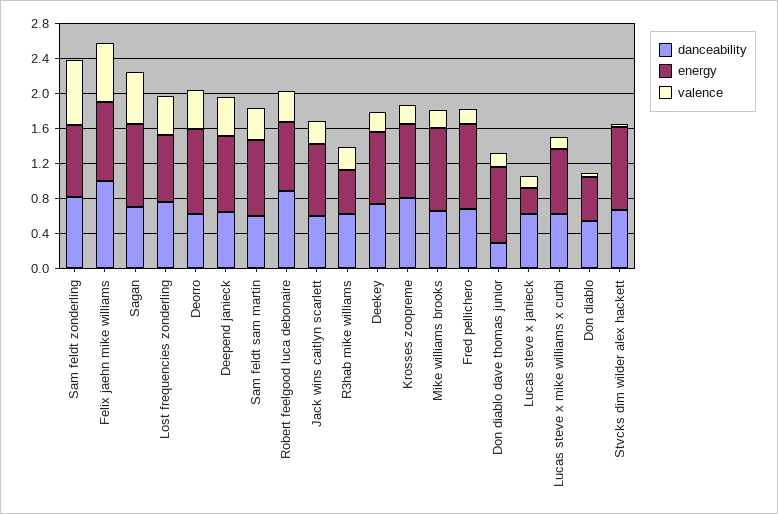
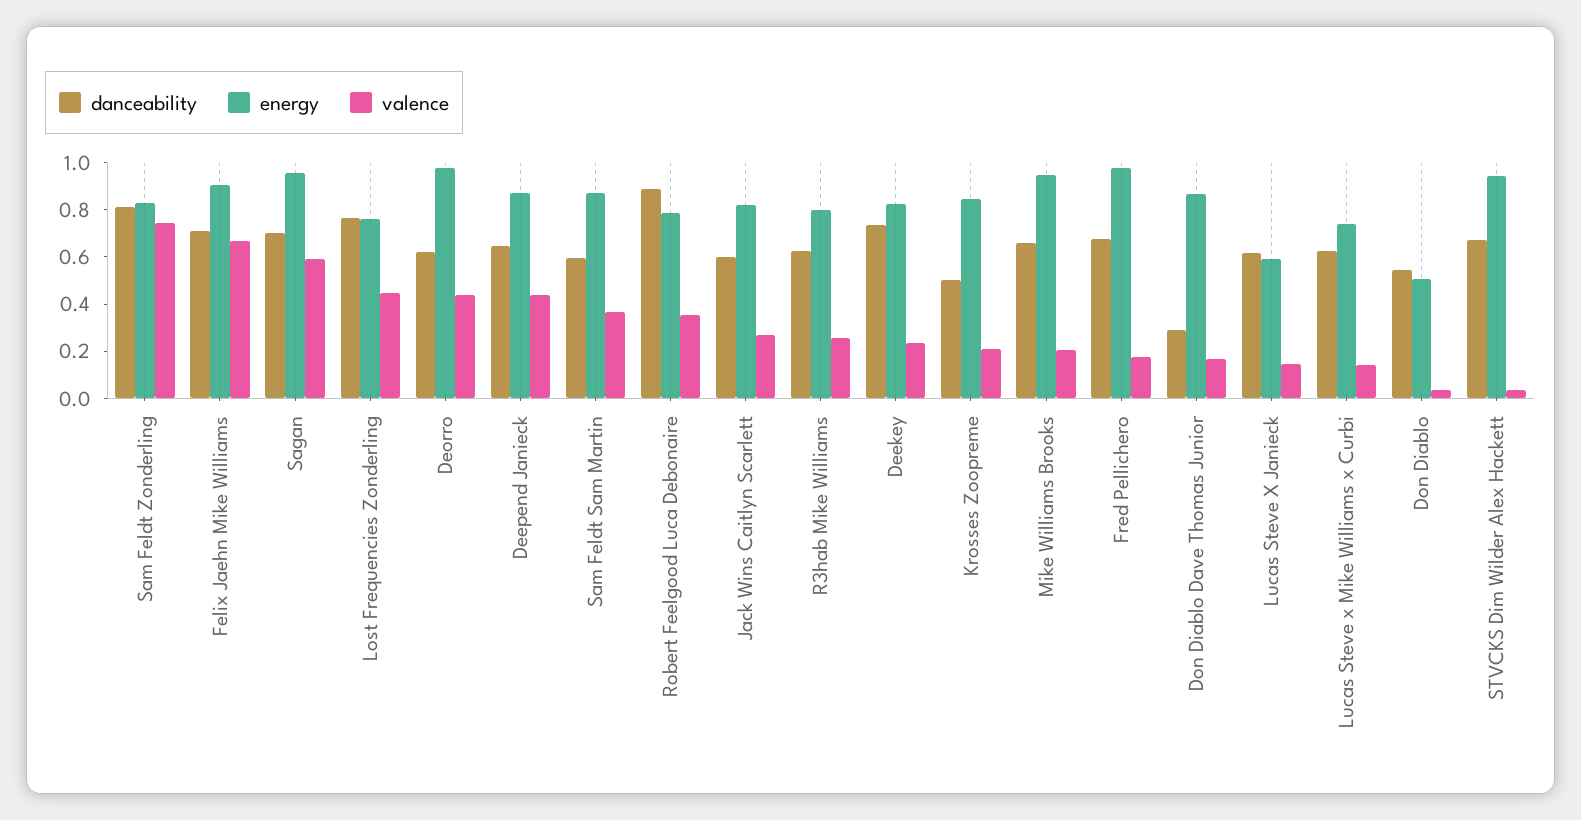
  {
    "danceability": {
      "Sam feldt zonderling": 0.8,
-     "Felix jaehn mike williams": 1,
+     "Felix jaehn mike williams": 0.7,
      "Sagan": 0.7,
      "Lost frequencies zonderling": 0.75,
      "Deorro": 0.6,
      "Deepend janieck": 0.65,
      "Sam feldt sam martin": 0.6,
      "Robert feelgood luca debonaire": 0.9,
      "Jack wins caitlyn scarlett": 0.6,
      "R3hab mike williams": 0.65,
      "Deekey": 0.75,
-     "Krosses zoopreme": 0.8,
+     "Krosses zoopreme": 0.5,
      "Mike williams brooks": 0.65,
      "Fred pellichero": 0.7,
      "Don diablo dave thomas junior": 0.3,
      "Lucas steve x janieck": 0.6,
      "Lucas steve x mike williams x curbi": 0.65,
      "Don diablo": 0.55,
      "Stvcks dim wilder alex hackett": 0.65
    },
    "energy": {
      "Sam feldt zonderling": 0.85,
      "Felix jaehn mike williams": 0.9,
      "Sagan": 0.95,
      "Lost frequencies zonderling": 0.75,
      "Deorro": 1,
      "Deepend janieck": 0.85,
      "Sam feldt sam martin": 0.85,
      "Robert feelgood luca debonaire": 0.8,
      "Jack wins caitlyn scarlett": 0.8,
-     "R3hab mike williams": 0.5,
+     "R3hab mike williams": 0.8,
      "Deekey": 0.85,
      "Krosses zoopreme": 0.85,
      "Mike williams brooks": 0.95,
      "Fred pellichero": 1,
      "Don diablo dave thomas junior": 0.85,
-     "Lucas steve x janieck": 0.3,
+     "Lucas steve x janieck": 0.6,
      "Lucas steve x mike williams x curbi": 0.75,
      "Don diablo": 0.5,
      "Stvcks dim wilder alex hackett": 0.95
    },
    "valence": {
      "Sam feldt zonderling": 0.75,
      "Felix jaehn mike williams": 0.65,
      "Sagan": 0.6,
      "Lost frequencies zonderling": 0.45,
      "Deorro": 0.45,
      "Deepend janieck": 0.45,
      "Sam feldt sam martin": 0.35,
      "Robert feelgood luca debonaire": 0.35,
      "Jack wins caitlyn scarlett": 0.25,
      "R3hab mike williams": 0.25,
      "Deekey": 0.25,
      "Krosses zoopreme": 0.2,
      "Mike williams brooks": 0.2,
      "Fred pellichero": 0.15,
      "Don diablo dave thomas junior": 0.15,
      "Lucas steve x janieck": 0.15,
      "Lucas steve x mike williams x curbi": 0.15,
      "Don diablo": 0.05,
      "Stvcks dim wilder alex hackett": 0.05
    }
  }

